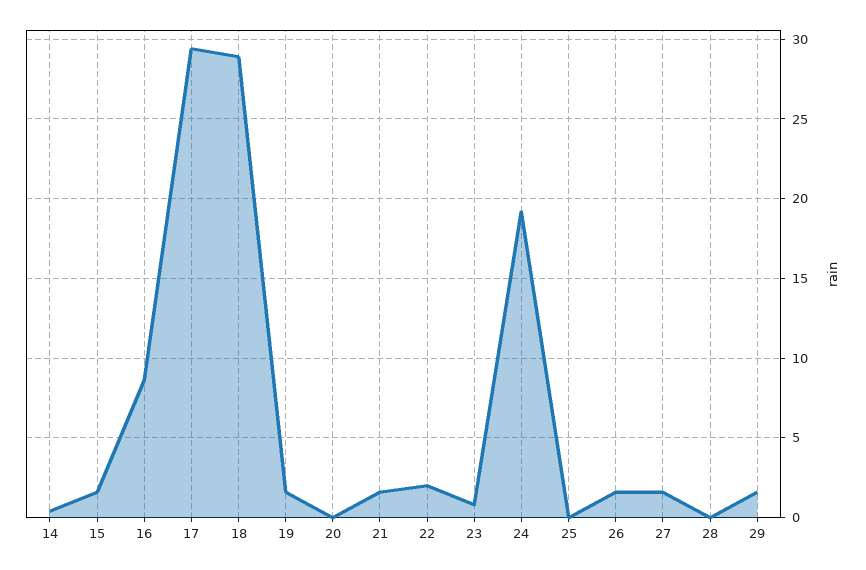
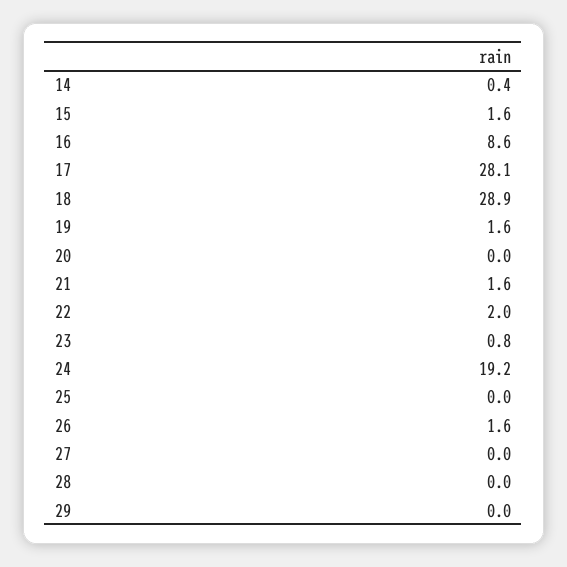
  {
    "14": 0.4,
    "15": 1.6,
    "16": 8.6,
-   "17": 29.5,
+   "17": 28.1,
    "18": 28.9,
    "19": 1.6,
    "20": 0,
    "21": 1.6,
    "22": 2,
    "23": 0.8,
    "24": 19.2,
    "25": 0,
    "26": 1.6,
-   "27": 1.5,
+   "27": 0,
    "28": 0,
-   "29": 1.5
+   "29": 0
  }

